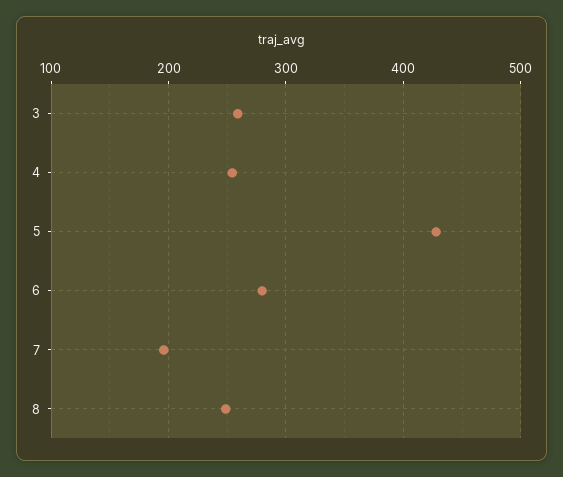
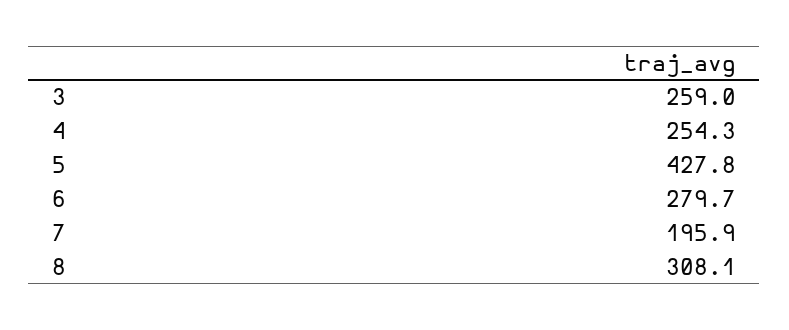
  {
    "3": 259,
    "4": 254.3,
    "5": 427.8,
    "6": 279.7,
    "7": 195.9,
-   "8": 250
+   "8": 308.1
  }

